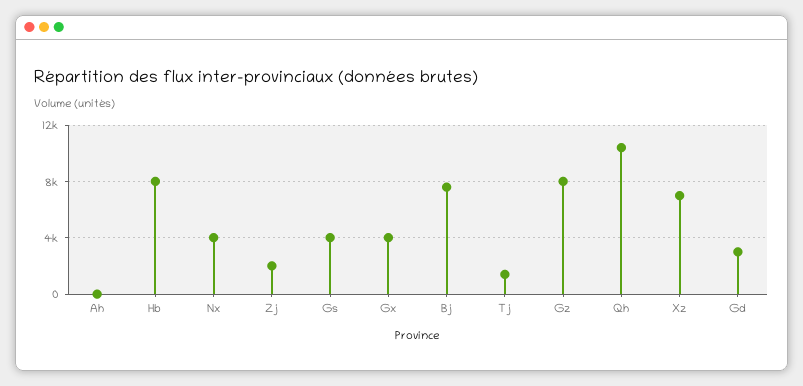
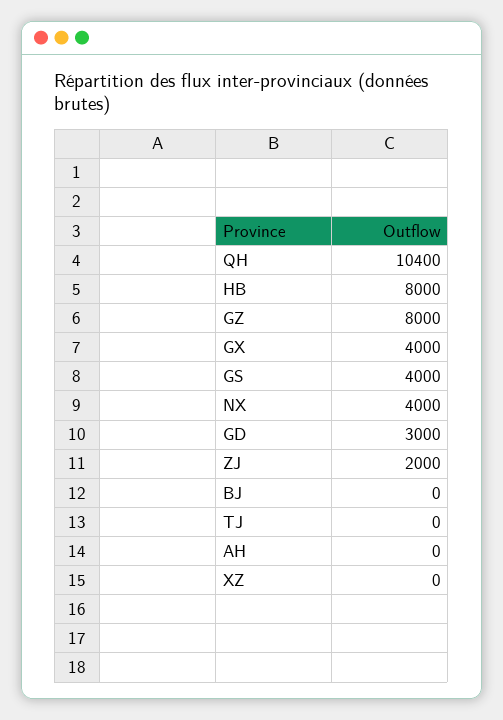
  {
    "Ah": 0,
    "Hb": 8000,
    "Nx": 4000,
    "Zj": 2000,
    "Gs": 4000,
    "Gx": 4000,
-   "Bj": 7500,
+   "Bj": 0,
-   "Tj": 1500,
+   "Tj": 0,
    "Gz": 8000,
    "Qh": 10400,
-   "Xz": 7000,
+   "Xz": 0,
    "Gd": 3000
  }

